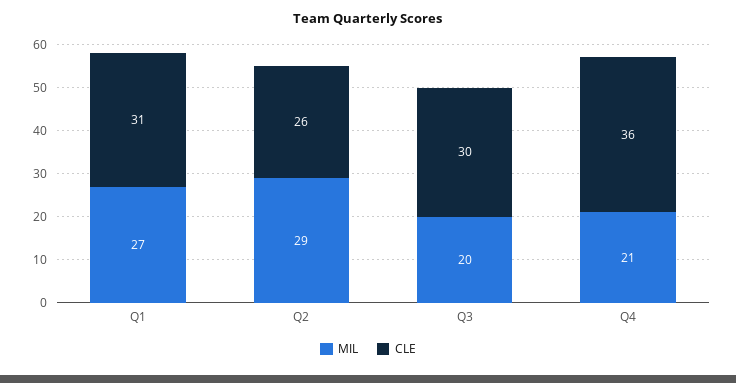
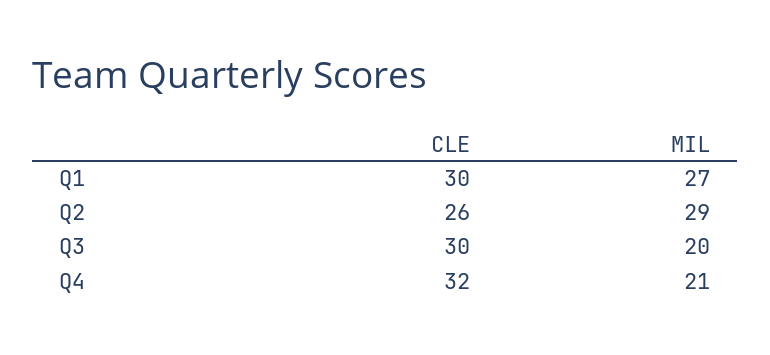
  {
    "MIL": {
      "Q1": 27,
      "Q2": 29,
      "Q3": 20,
      "Q4": 21
    },
    "CLE": {
-     "Q1": 31,
+     "Q1": 30,
      "Q2": 26,
      "Q3": 30,
-     "Q4": 36
+     "Q4": 32
    }
  }

